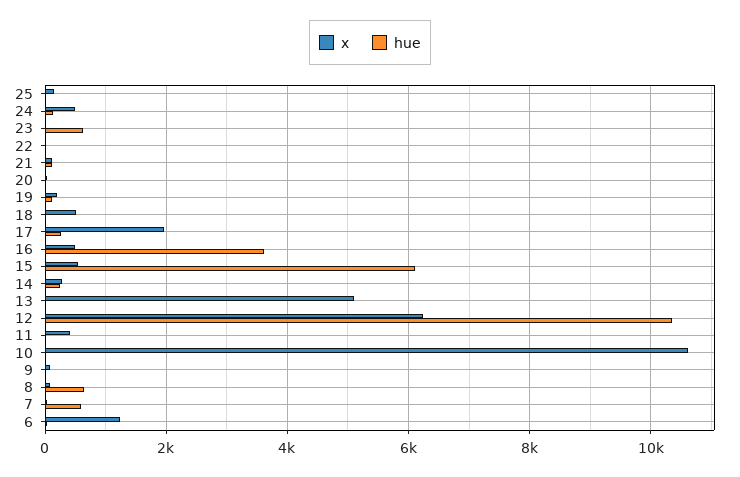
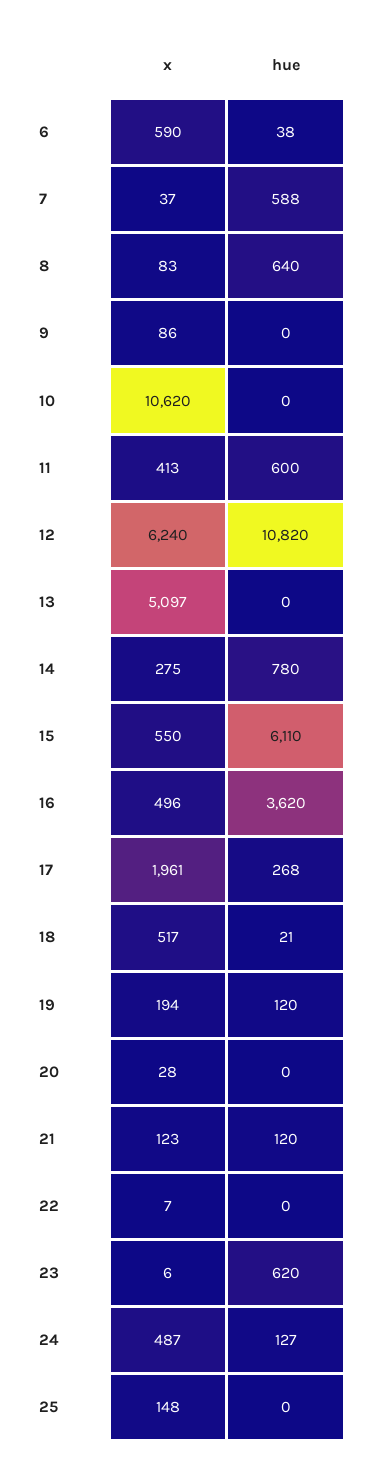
  {
    "x": {
      "25": 148,
      "24": 487,
      "23": 6,
      "22": 7,
      "21": 123,
      "20": 28,
      "19": 194,
      "18": 517,
      "17": 1961,
      "16": 496,
      "15": 550,
      "14": 275,
      "13": 5097,
      "12": 6240,
      "11": 413,
      "10": 10620,
      "9": 86,
      "8": 83,
      "7": 37,
-     "6": 1200
+     "6": 590
    },
    "hue": {
      "25": 0,
      "24": 127,
      "23": 620,
      "22": 0,
      "21": 120,
      "20": 0,
      "19": 120,
      "18": 21,
      "17": 268,
      "16": 3620,
      "15": 6110,
-     "14": 200,
+     "14": 780,
      "13": 0,
-     "12": 10400,
+     "12": 10820,
-     "11": 0,
+     "11": 600,
      "10": 0,
      "9": 0,
      "8": 640,
      "7": 588,
      "6": 38
    }
  }

